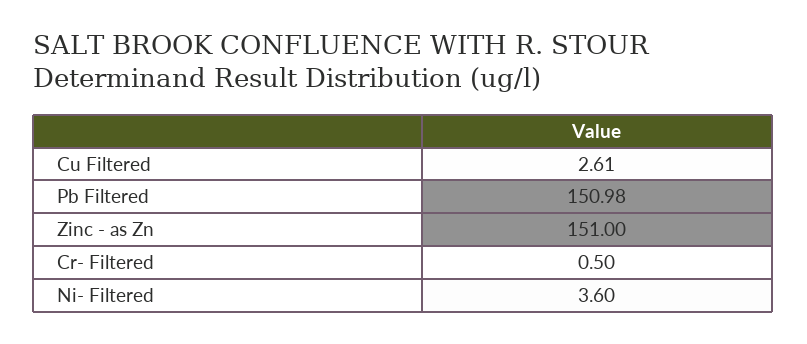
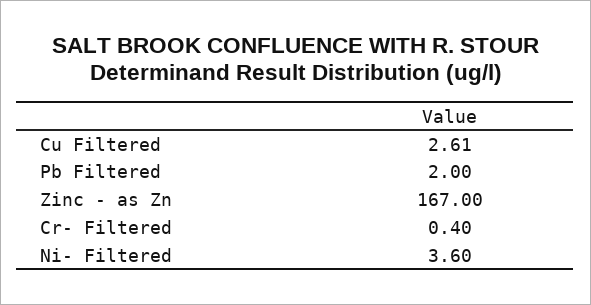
  {
    "Cu Filtered": 2.61,
-   "Pb Filtered": 150.98,
+   "Pb Filtered": 2,
-   "Zinc - as Zn": 151,
+   "Zinc - as Zn": 167,
-   "Cr- Filtered": 0.5,
+   "Cr- Filtered": 0.4,
    "Ni- Filtered": 3.6
  }

